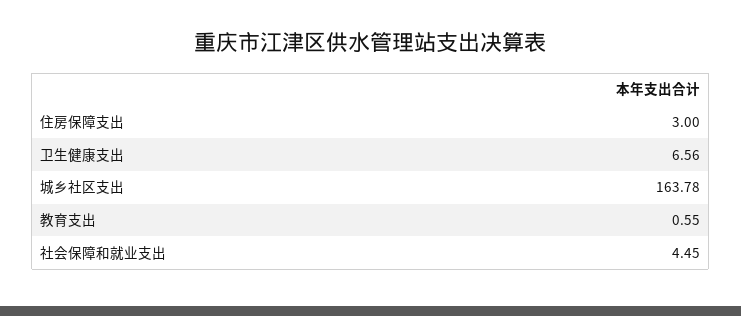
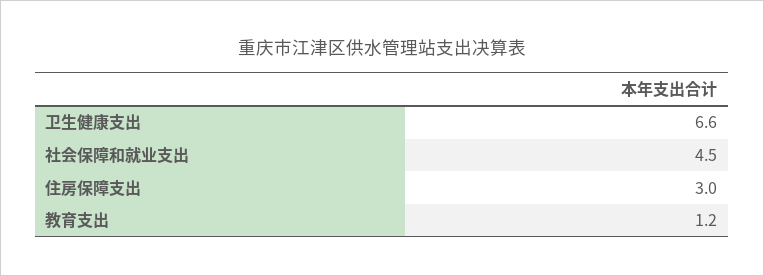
  {
    "住房保障支出": 3,
    "卫生健康支出": 6.56,
-   "城乡社区支出": 163.78,
-   "教育支出": 0.55,
+   "教育支出": 1.2,
    "社会保障和就业支出": 4.45
  }

